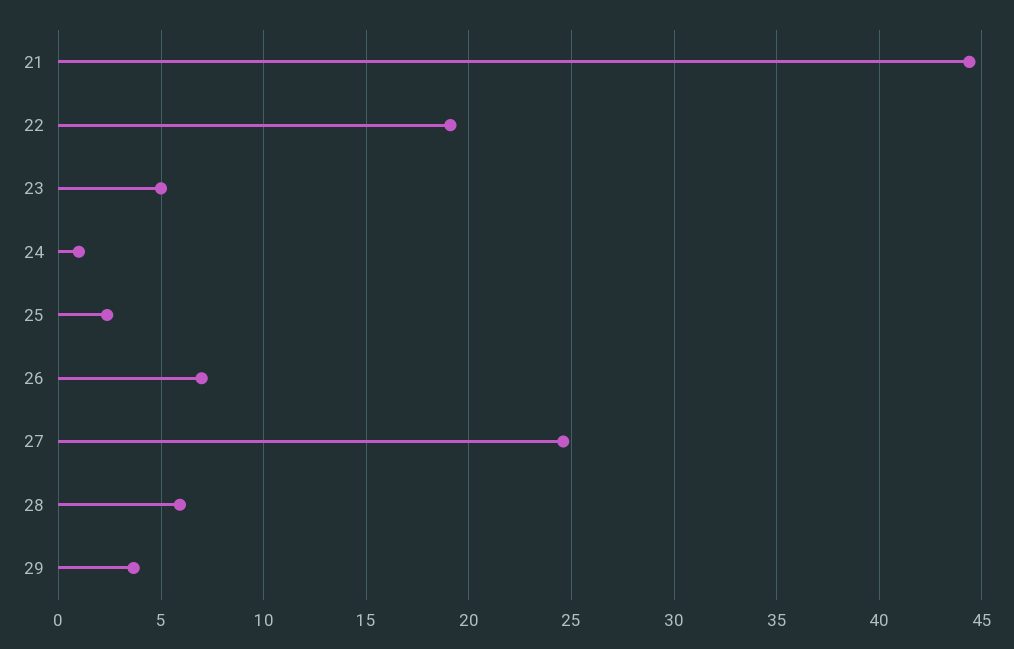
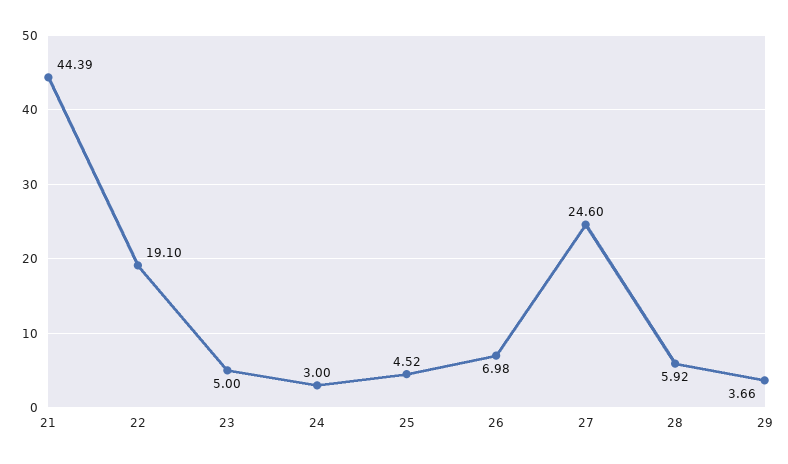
  {
    "21": 44.39,
    "22": 19.1,
    "23": 5,
-   "24": 1,
+   "24": 3,
-   "25": 2.5,
+   "25": 4.52,
    "26": 6.98,
    "27": 24.6,
    "28": 5.92,
    "29": 3.66
  }

